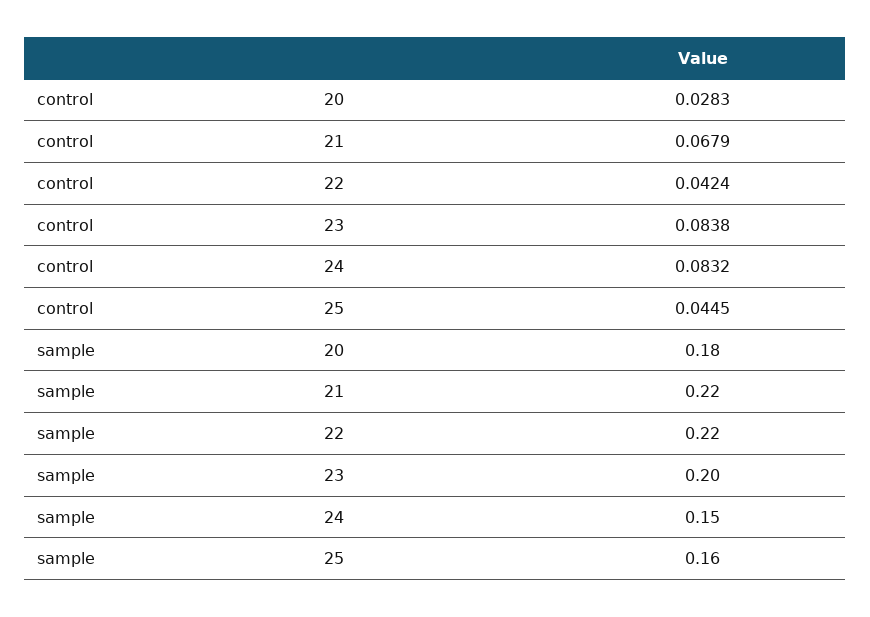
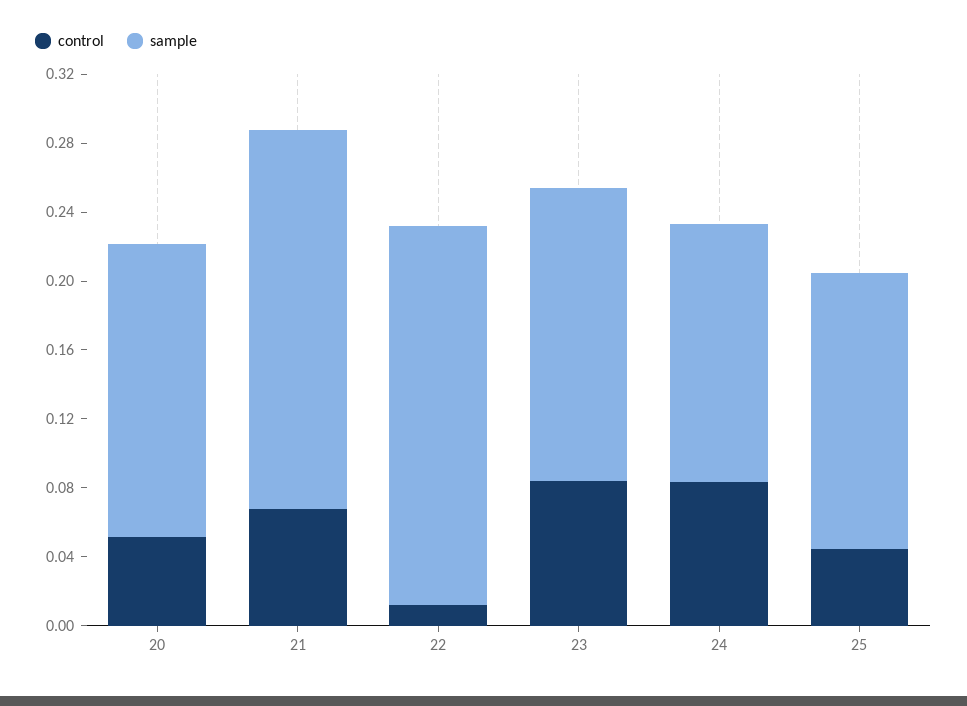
  {
    "control": {
-     "20": 0.0283,
+     "20": 0.05,
      "21": 0.0679,
-     "22": 0.0424,
+     "22": 0.01,
      "23": 0.0838,
      "24": 0.0832,
      "25": 0.0445
    },
    "sample": {
-     "20": 0.18,
+     "20": 0.17,
      "21": 0.22,
      "22": 0.22,
-     "23": 0.2,
+     "23": 0.17,
      "24": 0.15,
      "25": 0.16
    }
  }

